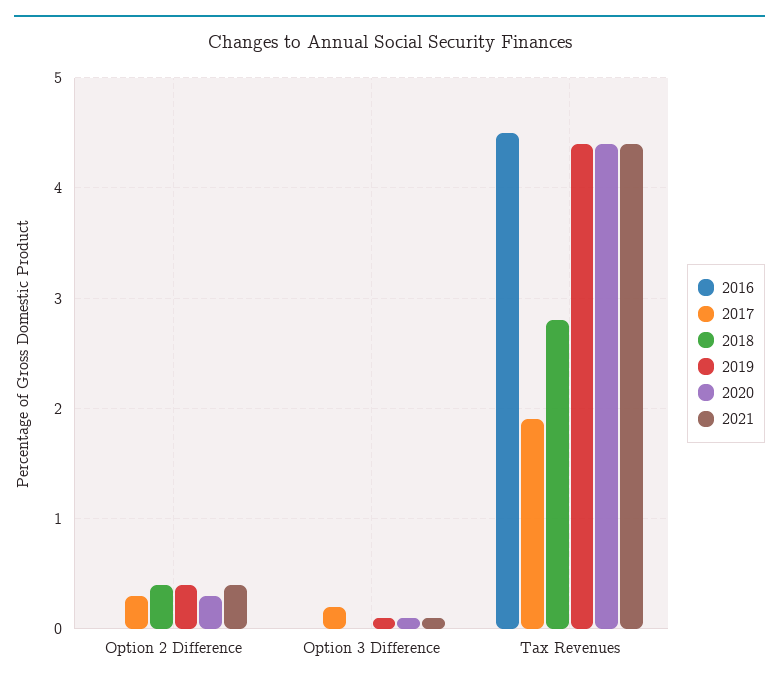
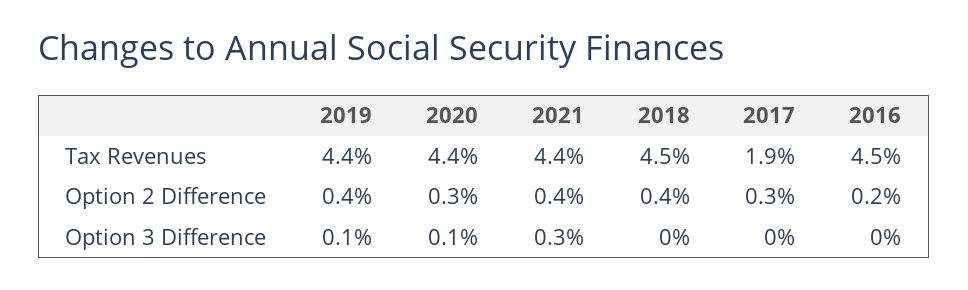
  {
    "2016": {
-     "Option 2 Difference": 0,
+     "Option 2 Difference": 0.2,
      "Option 3 Difference": 0,
      "Tax Revenues": 4.5
    },
    "2017": {
      "Option 2 Difference": 0.3,
-     "Option 3 Difference": 0.2,
+     "Option 3 Difference": 0,
      "Tax Revenues": 1.9
    },
    "2018": {
      "Option 2 Difference": 0.4,
      "Option 3 Difference": 0,
-     "Tax Revenues": 2.8
+     "Tax Revenues": 4.5
    },
    "2019": {
      "Option 2 Difference": 0.4,
      "Option 3 Difference": 0.1,
      "Tax Revenues": 4.4
    },
    "2020": {
      "Option 2 Difference": 0.3,
      "Option 3 Difference": 0.1,
      "Tax Revenues": 4.4
    },
    "2021": {
      "Option 2 Difference": 0.4,
-     "Option 3 Difference": 0.1,
+     "Option 3 Difference": 0.3,
      "Tax Revenues": 4.4
    }
  }

